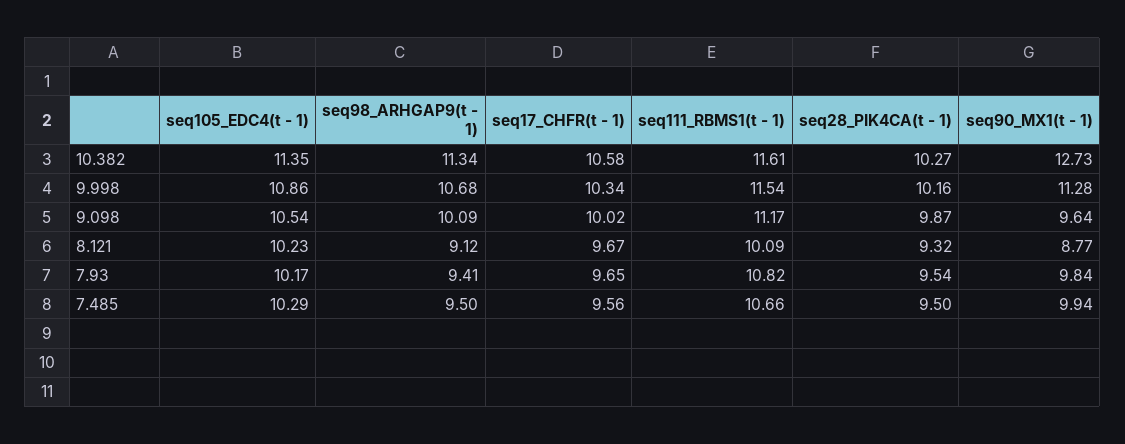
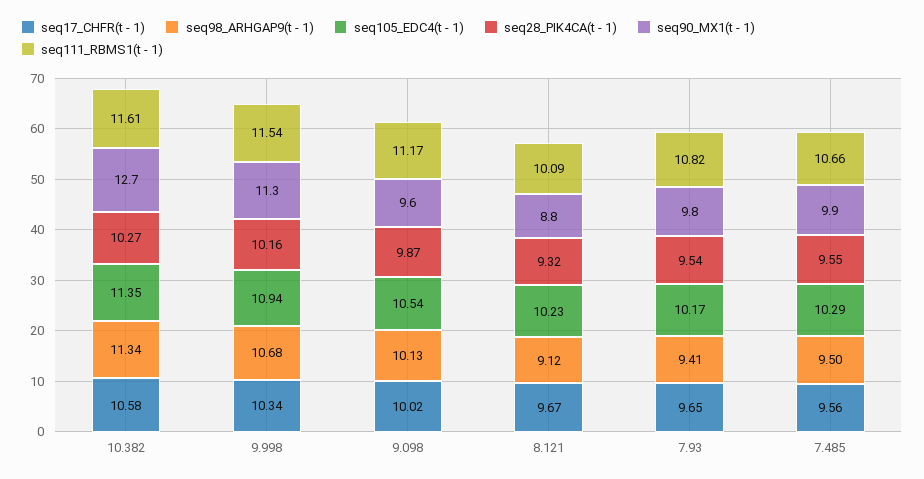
  {
    "seq105_EDC4(t - 1)": {
      "10.382": 11.35,
-     "9.998": 10.86,
+     "9.998": 10.94,
      "9.098": 10.54,
      "8.121": 10.23,
      "7.93": 10.17,
      "7.485": 10.29
    },
    "seq98_ARHGAP9(t - 1)": {
      "10.382": 11.34,
      "9.998": 10.68,
-     "9.098": 10.09,
+     "9.098": 10.13,
      "8.121": 9.12,
      "7.93": 9.41,
      "7.485": 9.5
    },
    "seq17_CHFR(t - 1)": {
      "10.382": 10.58,
      "9.998": 10.34,
      "9.098": 10.02,
      "8.121": 9.67,
      "7.93": 9.65,
      "7.485": 9.56
    },
    "seq111_RBMS1(t - 1)": {
      "10.382": 11.61,
      "9.998": 11.54,
      "9.098": 11.17,
      "8.121": 10.09,
      "7.93": 10.82,
      "7.485": 10.66
    },
    "seq28_PIK4CA(t - 1)": {
      "10.382": 10.27,
      "9.998": 10.16,
      "9.098": 9.87,
      "8.121": 9.32,
      "7.93": 9.54,
-     "7.485": 9.5
+     "7.485": 9.55
    },
    "seq90_MX1(t - 1)": {
      "10.382": 12.73,
      "9.998": 11.28,
      "9.098": 9.64,
      "8.121": 8.77,
      "7.93": 9.84,
      "7.485": 9.94
    }
  }

